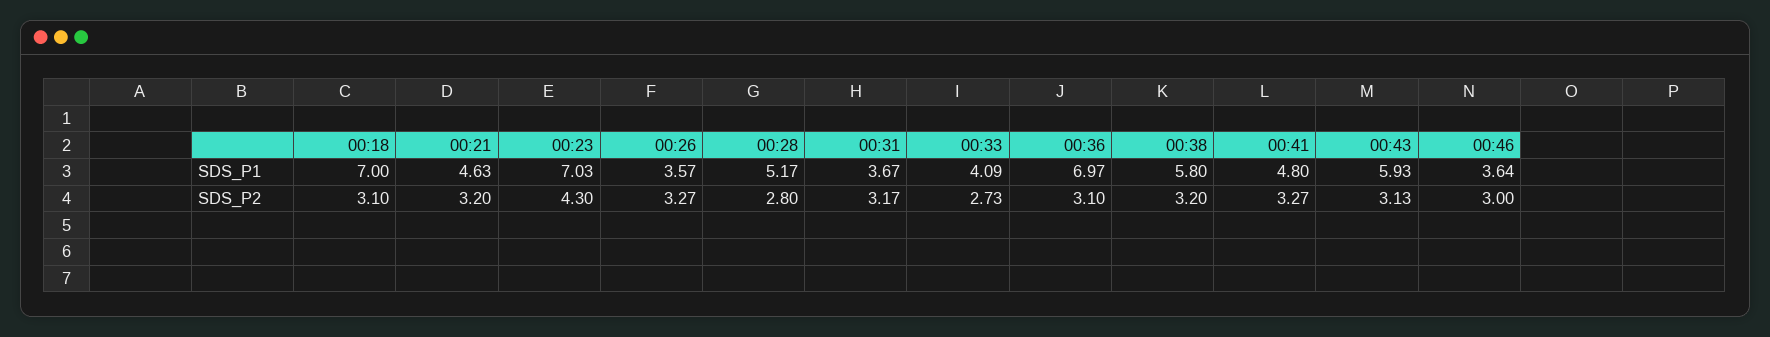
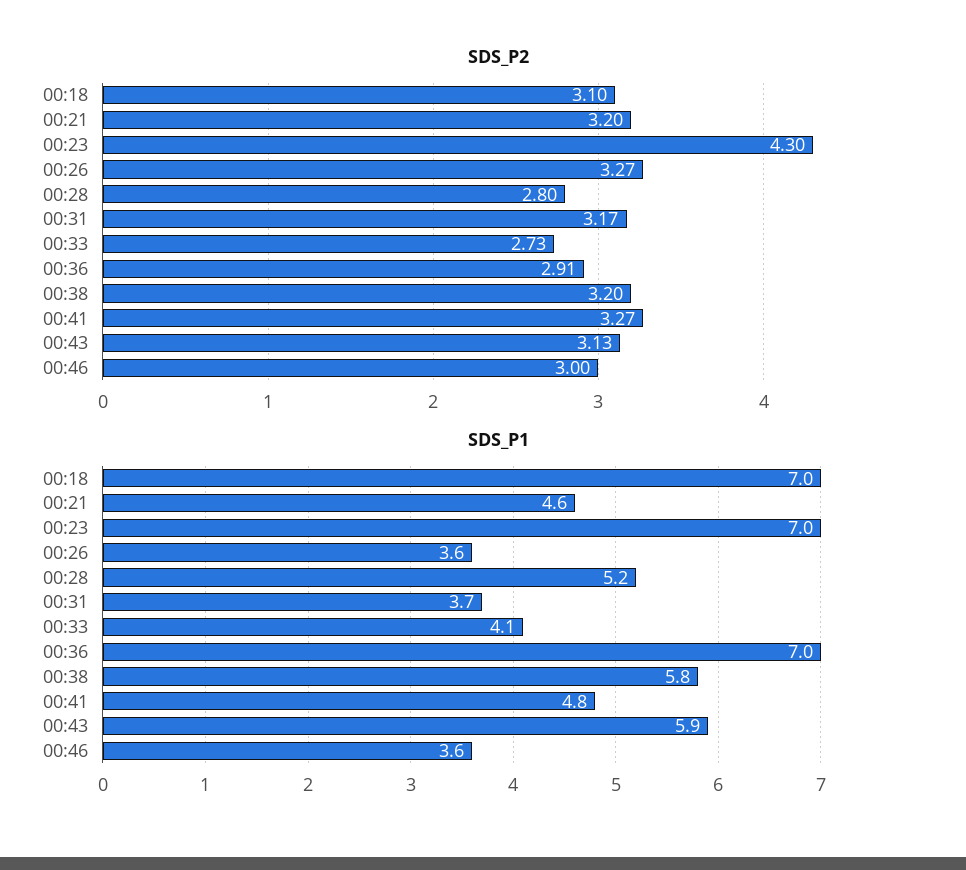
  {
    "SDS_P1": {
      "00:18": 7,
      "00:21": 4.63,
      "00:23": 7.03,
      "00:26": 3.57,
      "00:28": 5.17,
      "00:31": 3.67,
      "00:33": 4.09,
      "00:36": 6.97,
      "00:38": 5.8,
      "00:41": 4.8,
      "00:43": 5.93,
      "00:46": 3.64
    },
    "SDS_P2": {
      "00:18": 3.1,
      "00:21": 3.2,
      "00:23": 4.3,
      "00:26": 3.27,
      "00:28": 2.8,
      "00:31": 3.17,
      "00:33": 2.73,
-     "00:36": 3.1,
+     "00:36": 2.91,
      "00:38": 3.2,
      "00:41": 3.27,
      "00:43": 3.13,
      "00:46": 3
    }
  }

